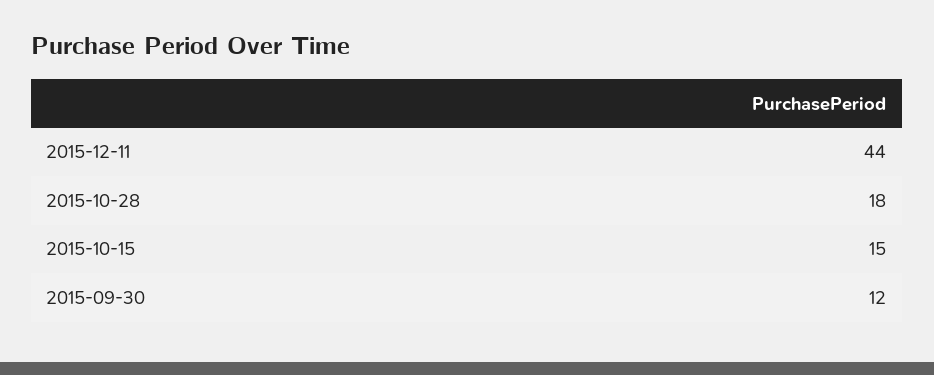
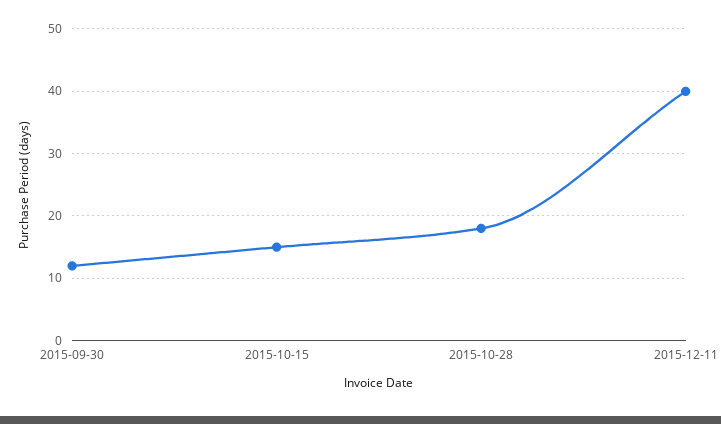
  {
-   "2015-12-11": 44,
+   "2015-12-11": 40,
    "2015-10-28": 18,
    "2015-10-15": 15,
    "2015-09-30": 12
  }

